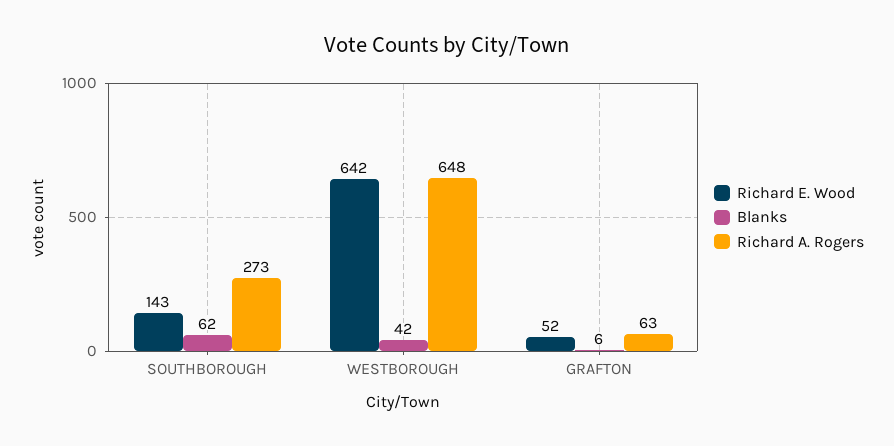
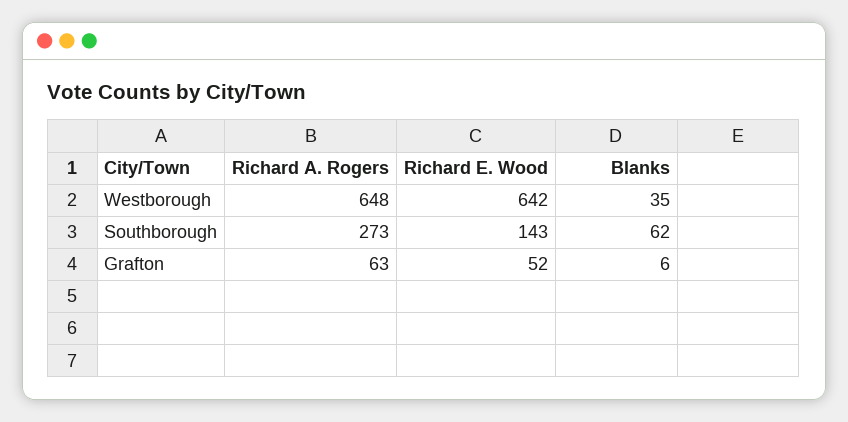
  {
    "Richard E. Wood": {
      "SOUTHBOROUGH": 143,
      "WESTBOROUGH": 642,
      "GRAFTON": 52
    },
    "Blanks": {
      "SOUTHBOROUGH": 62,
-     "WESTBOROUGH": 42,
+     "WESTBOROUGH": 35,
      "GRAFTON": 6
    },
    "Richard A. Rogers": {
      "SOUTHBOROUGH": 273,
      "WESTBOROUGH": 648,
      "GRAFTON": 63
    }
  }

